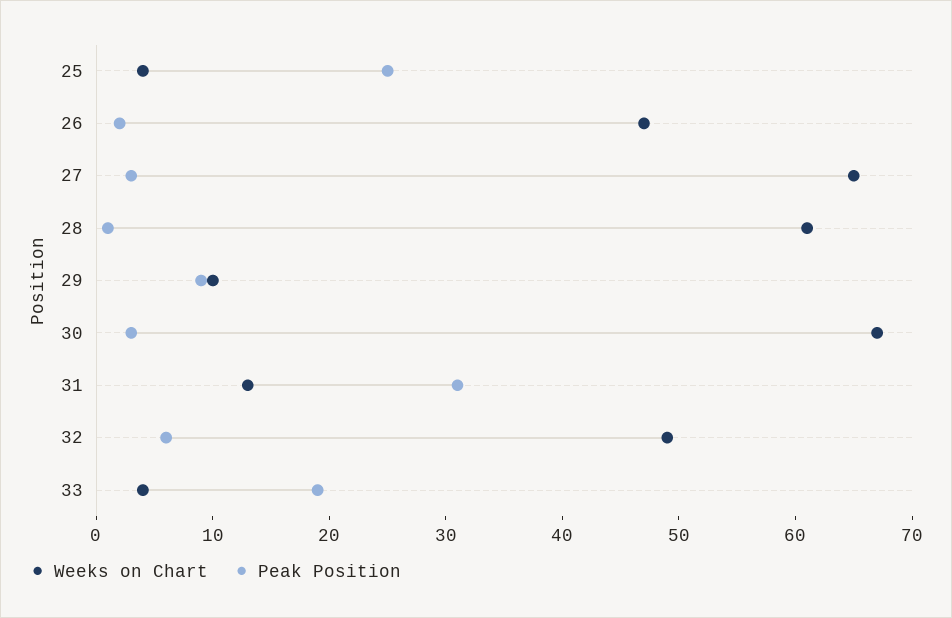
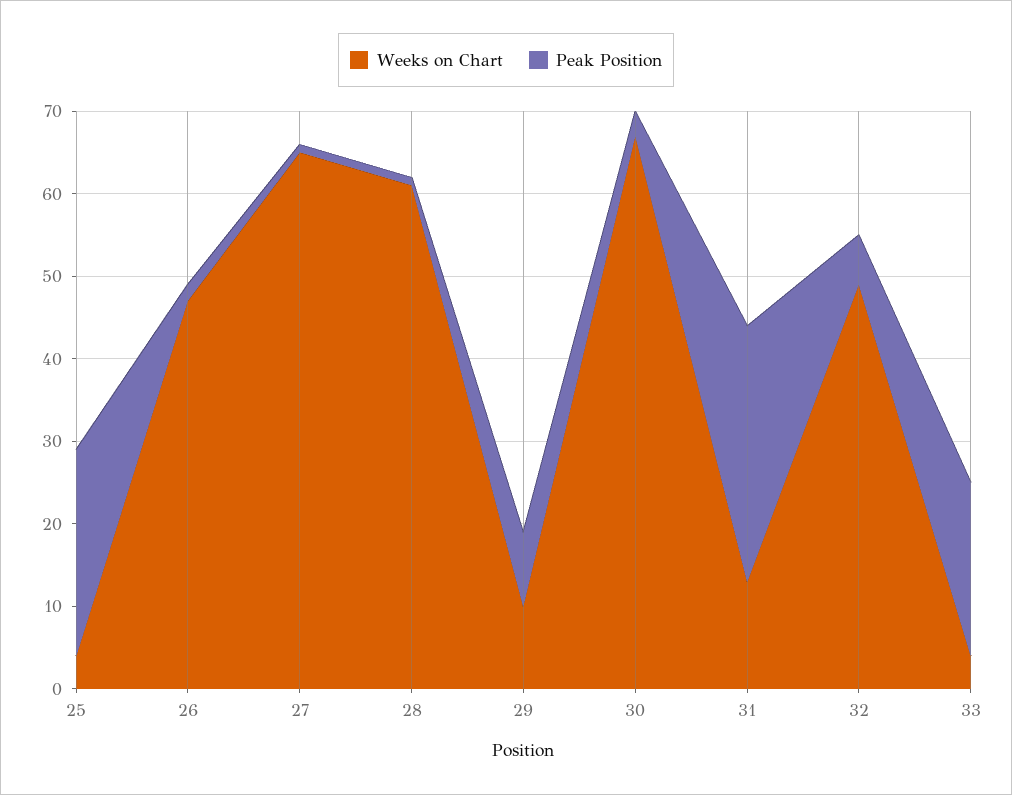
  {
    "Weeks on Chart": {
      "25": 4,
      "26": 47,
      "27": 65,
      "28": 61,
      "29": 10,
      "30": 67,
      "31": 13,
      "32": 49,
      "33": 4
    },
    "Peak Position": {
      "25": 25,
      "26": 2,
-     "27": 3,
+     "27": 1,
      "28": 1,
      "29": 9,
      "30": 3,
      "31": 31,
      "32": 6,
-     "33": 19
+     "33": 21
    }
  }

